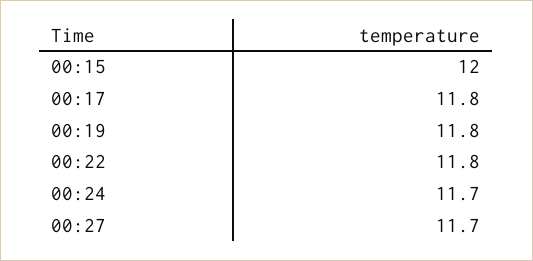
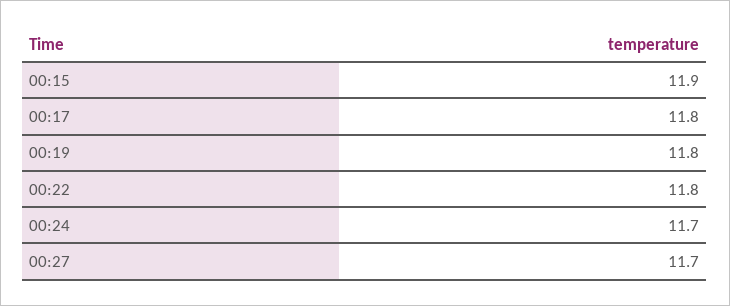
  {
-   "00:15": 12,
+   "00:15": 11.9,
    "00:17": 11.8,
    "00:19": 11.8,
    "00:22": 11.8,
    "00:24": 11.7,
    "00:27": 11.7
  }

